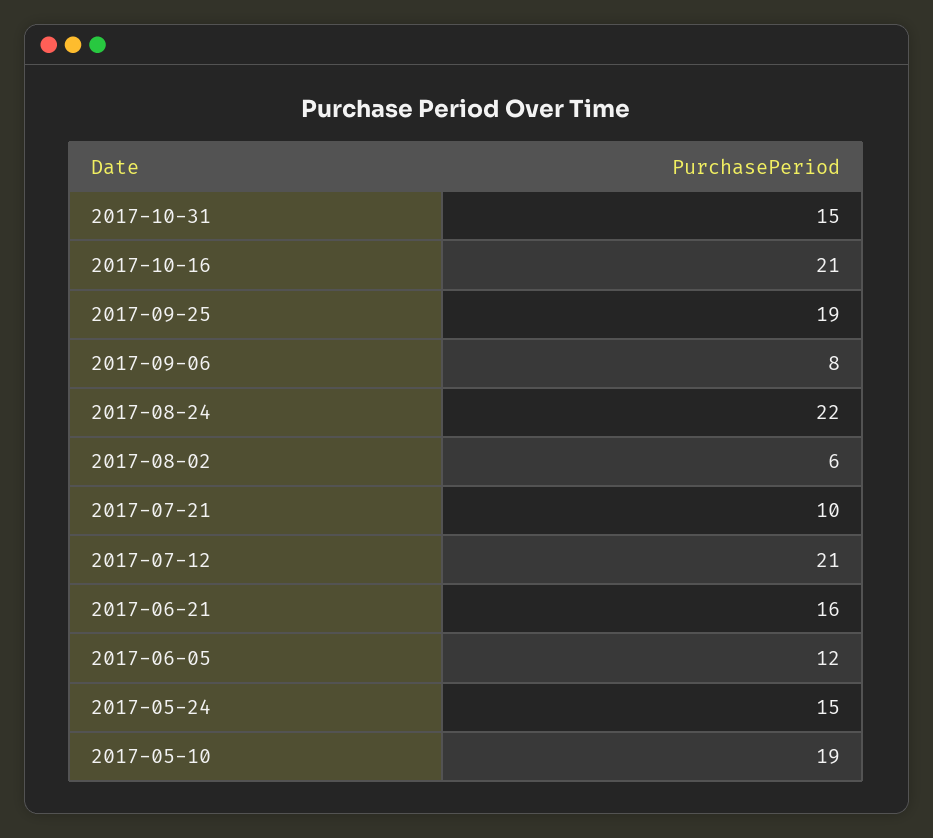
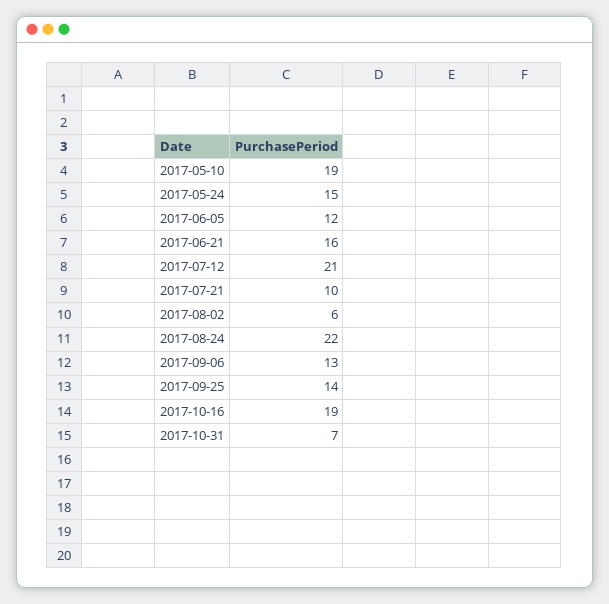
  {
-   "2017-10-31": 15,
+   "2017-10-31": 7,
-   "2017-10-16": 21,
+   "2017-10-16": 19,
-   "2017-09-25": 19,
+   "2017-09-25": 14,
-   "2017-09-06": 8,
+   "2017-09-06": 13,
    "2017-08-24": 22,
    "2017-08-02": 6,
    "2017-07-21": 10,
    "2017-07-12": 21,
    "2017-06-21": 16,
    "2017-06-05": 12,
    "2017-05-24": 15,
    "2017-05-10": 19
  }

